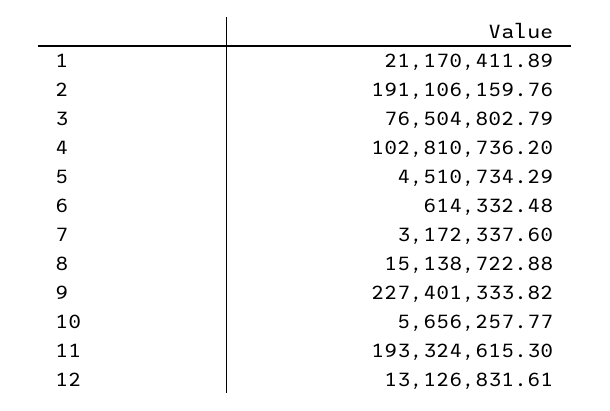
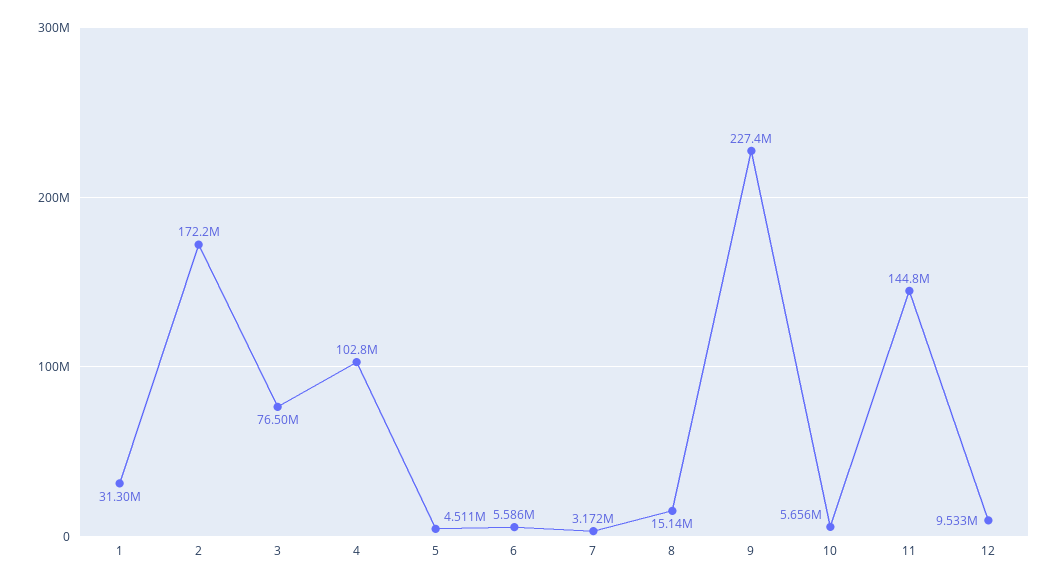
  {
-   "1": 21170411.89,
+   "1": 31300000,
-   "2": 191106159.76,
+   "2": 172200000,
    "3": 76504802.79,
    "4": 102810736.2,
    "5": 4510734.29,
-   "6": 614332.48,
+   "6": 5586000,
    "7": 3172337.6,
    "8": 15138722.88,
    "9": 227401333.82,
    "10": 5656257.77,
-   "11": 193324615.3,
+   "11": 144800000,
-   "12": 13126831.61
+   "12": 9533000
  }

